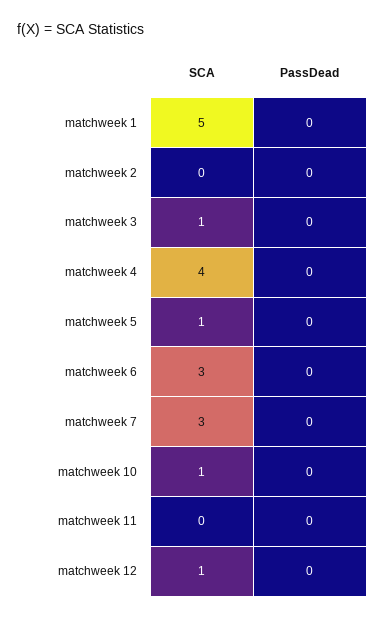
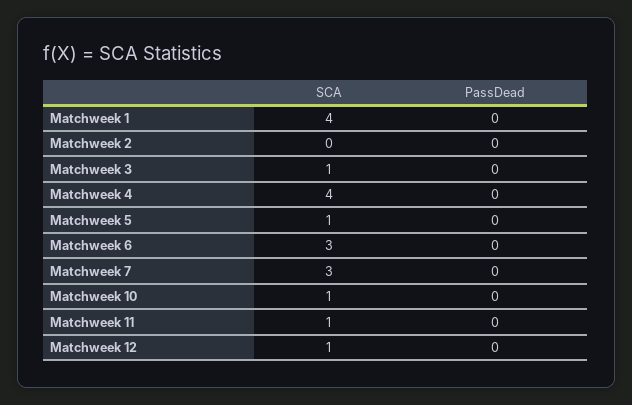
  {
    "SCA": {
-     "matchweek 1": 5,
+     "matchweek 1": 4,
      "matchweek 2": 0,
      "matchweek 3": 1,
      "matchweek 4": 4,
      "matchweek 5": 1,
      "matchweek 6": 3,
      "matchweek 7": 3,
      "matchweek 10": 1,
-     "matchweek 11": 0,
+     "matchweek 11": 1,
      "matchweek 12": 1
    },
    "PassDead": {
      "matchweek 1": 0,
      "matchweek 2": 0,
      "matchweek 3": 0,
      "matchweek 4": 0,
      "matchweek 5": 0,
      "matchweek 6": 0,
      "matchweek 7": 0,
      "matchweek 10": 0,
      "matchweek 11": 0,
      "matchweek 12": 0
    }
  }

